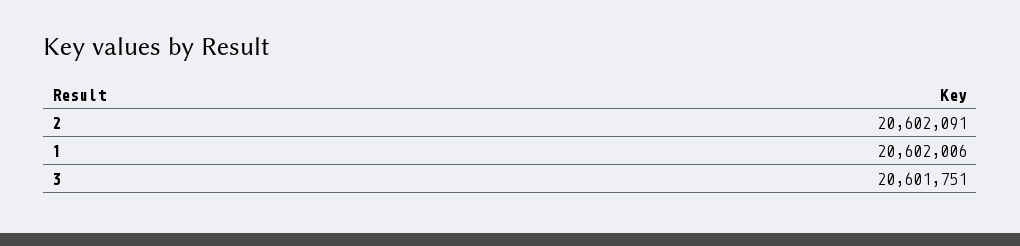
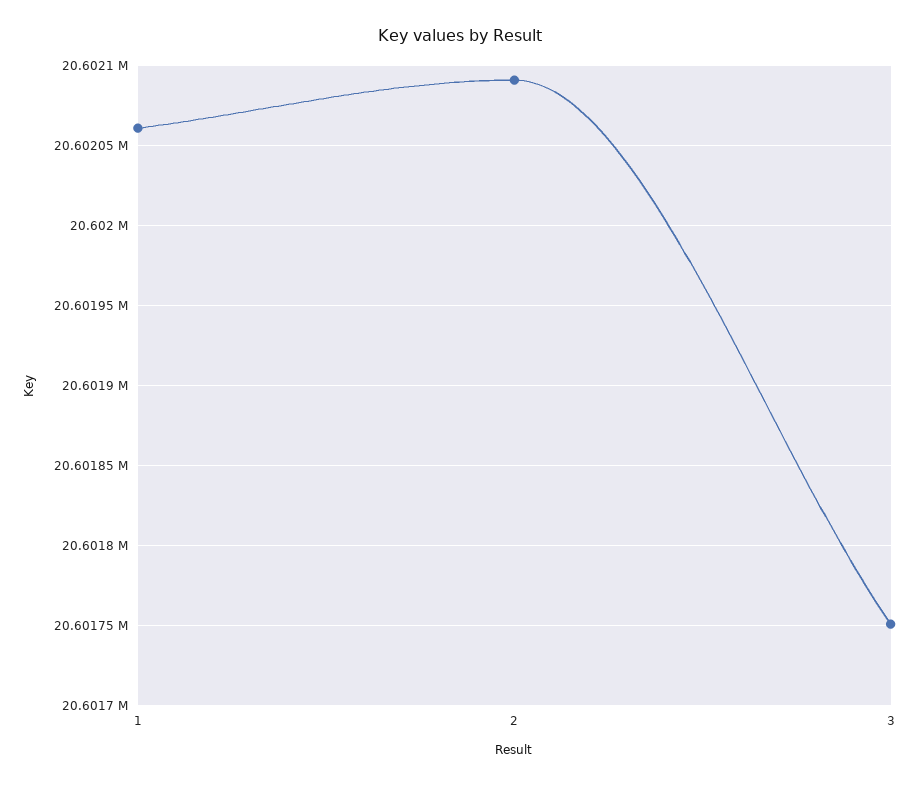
  {
    "2": 20602091,
-   "1": 20602006,
+   "1": 20602060,
    "3": 20601751
  }

